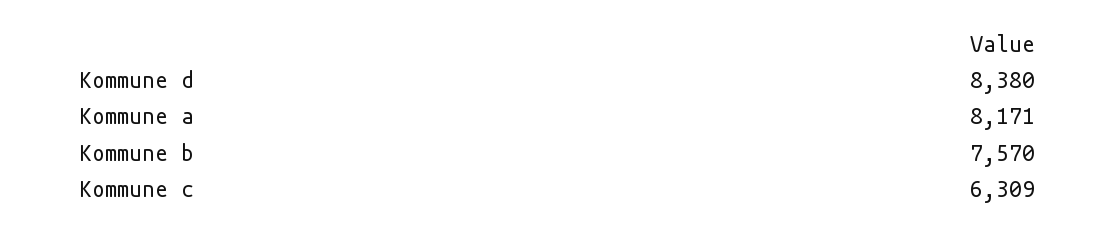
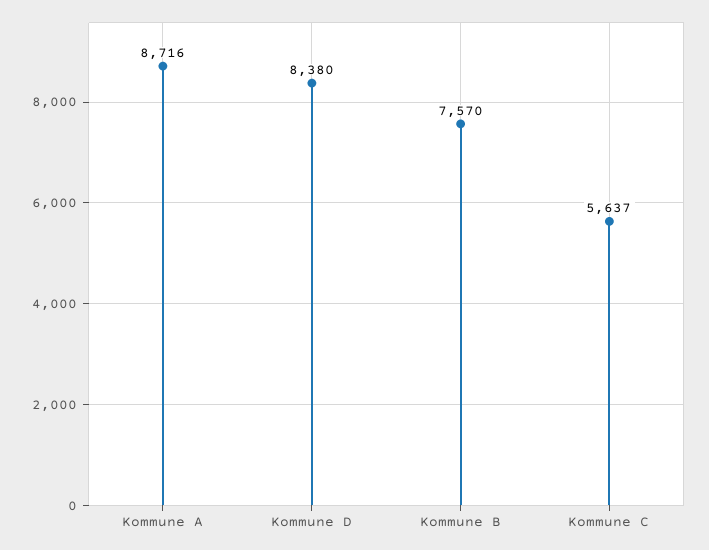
  {
    "Kommune d": 8380,
-   "Kommune a": 8171,
+   "Kommune a": 8716,
    "Kommune b": 7570,
-   "Kommune c": 6309
+   "Kommune c": 5637
  }

